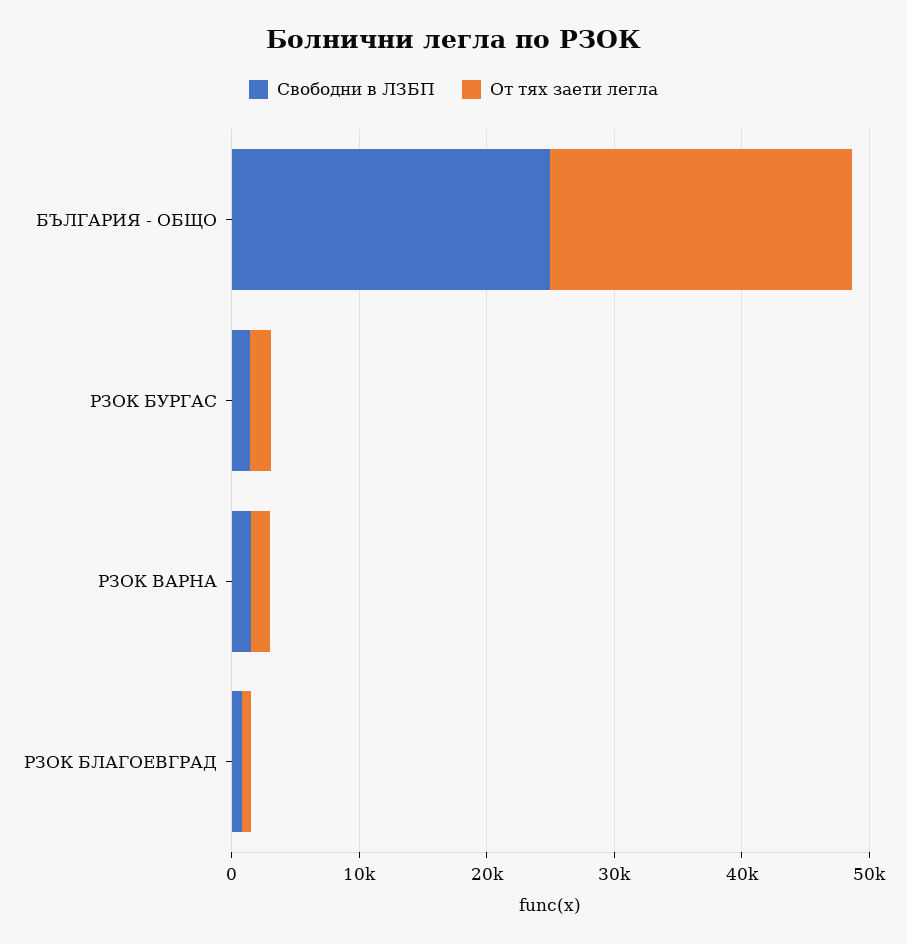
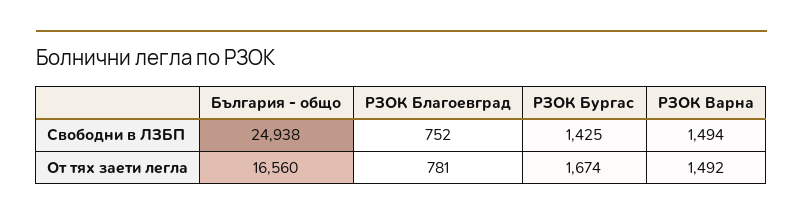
  {
    "Свободни в ЛЗБП": {
      "БЪЛГАРИЯ - ОБЩО": 24938,
      "РЗОК БУРГАС": 1425,
      "РЗОК ВАРНА": 1494,
      "РЗОК БЛАГОЕВГРАД": 752
    },
    "От тях заети легла": {
-     "БЪЛГАРИЯ - ОБЩО": 24000,
+     "БЪЛГАРИЯ - ОБЩО": 16560,
      "РЗОК БУРГАС": 1674,
      "РЗОК ВАРНА": 1492,
      "РЗОК БЛАГОЕВГРАД": 781
    }
  }

